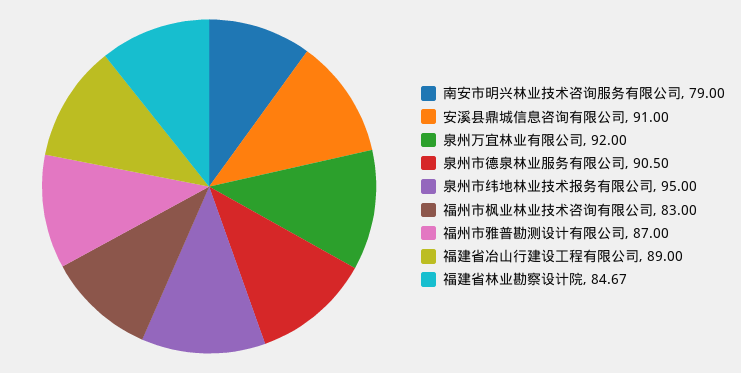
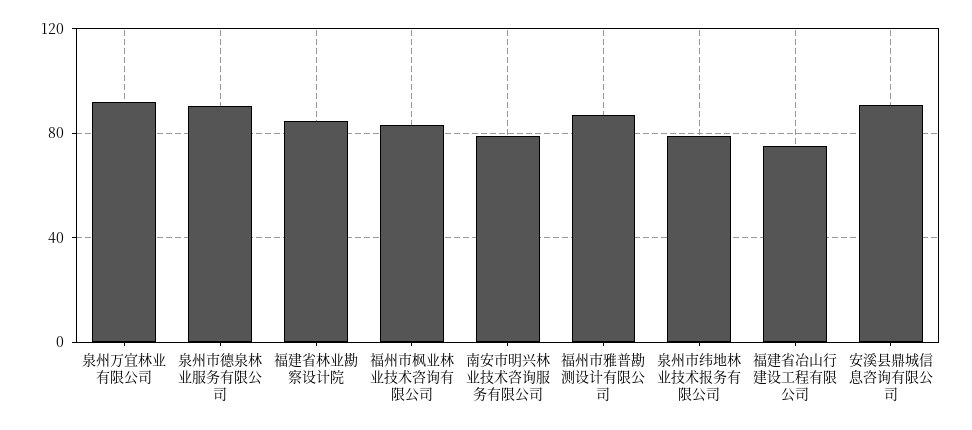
  {
    "南安市明兴林业技术咨询服务有限公司": 79,
    "安溪县鼎城信息咨询有限公司": 91,
    "泉州万宜林业有限公司": 92,
    "泉州市德泉林业服务有限公司": 90.5,
-   "泉州市纬地林业技术报务有限公司": 95,
+   "泉州市纬地林业技术报务有限公司": 80,
    "福州市枫业林业技术咨询有限公司": 83,
    "福州市雅普勘测设计有限公司": 87,
-   "福建省冶山行建设工程有限公司": 89,
+   "福建省冶山行建设工程有限公司": 75,
    "福建省林业勘察设计院": 84.67
  }

